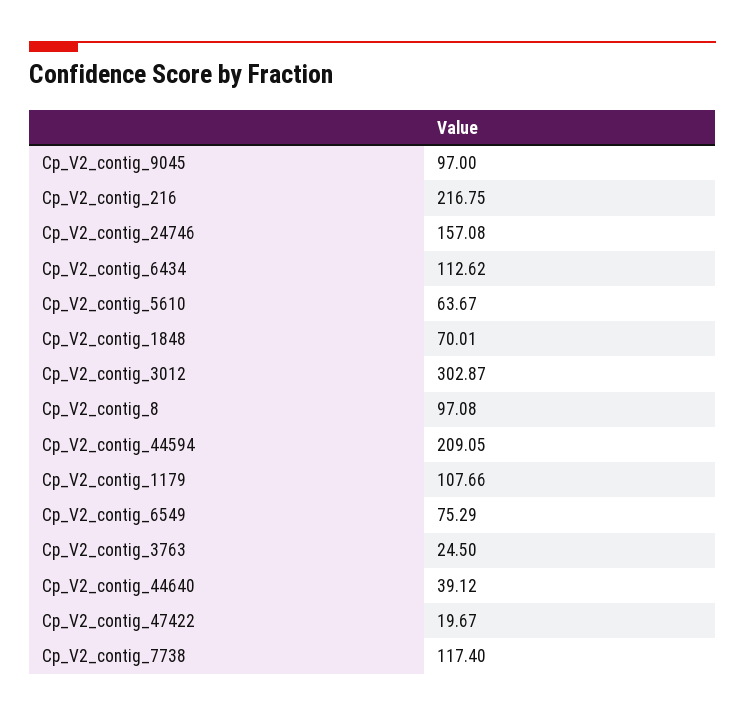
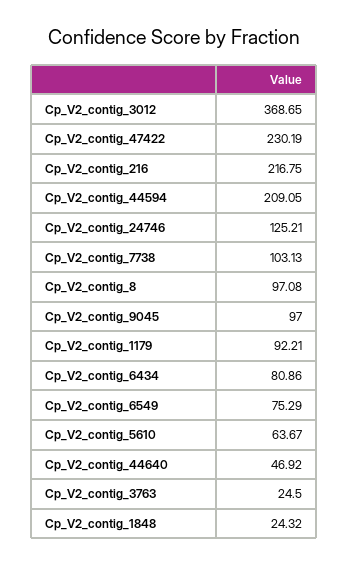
  {
    "Cp_V2_contig_9045": 97,
    "Cp_V2_contig_216": 216.75,
-   "Cp_V2_contig_24746": 157.08,
+   "Cp_V2_contig_24746": 125.21,
-   "Cp_V2_contig_6434": 112.62,
+   "Cp_V2_contig_6434": 80.86,
    "Cp_V2_contig_5610": 63.67,
-   "Cp_V2_contig_1848": 70.01,
+   "Cp_V2_contig_1848": 24.32,
-   "Cp_V2_contig_3012": 302.87,
+   "Cp_V2_contig_3012": 368.65,
    "Cp_V2_contig_8": 97.08,
    "Cp_V2_contig_44594": 209.05,
-   "Cp_V2_contig_1179": 107.66,
+   "Cp_V2_contig_1179": 92.21,
    "Cp_V2_contig_6549": 75.29,
    "Cp_V2_contig_3763": 24.5,
-   "Cp_V2_contig_44640": 39.12,
+   "Cp_V2_contig_44640": 46.92,
-   "Cp_V2_contig_47422": 19.67,
+   "Cp_V2_contig_47422": 230.19,
-   "Cp_V2_contig_7738": 117.4
+   "Cp_V2_contig_7738": 103.13
  }

